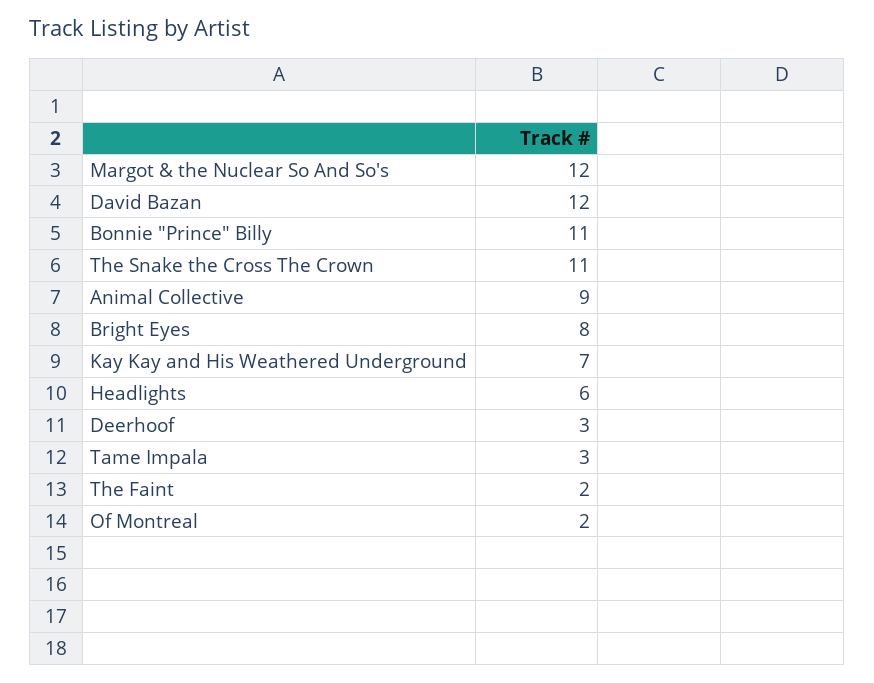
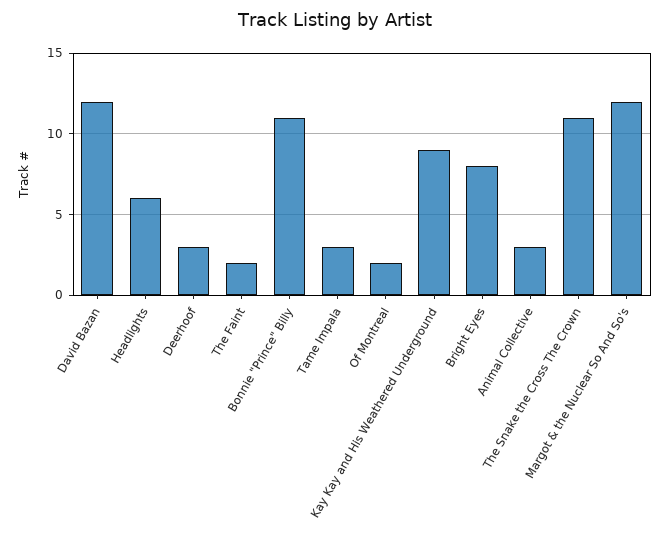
  {
    "Margot & the Nuclear So And So's": 12,
    "David Bazan": 12,
    "Bonnie \"Prince\" Billy": 11,
    "The Snake the Cross The Crown": 11,
-   "Animal Collective": 9,
+   "Animal Collective": 3,
    "Bright Eyes": 8,
-   "Kay Kay and His Weathered Underground": 7,
+   "Kay Kay and His Weathered Underground": 9,
    "Headlights": 6,
    "Deerhoof": 3,
    "Tame Impala": 3,
    "The Faint": 2,
    "Of Montreal": 2
  }

